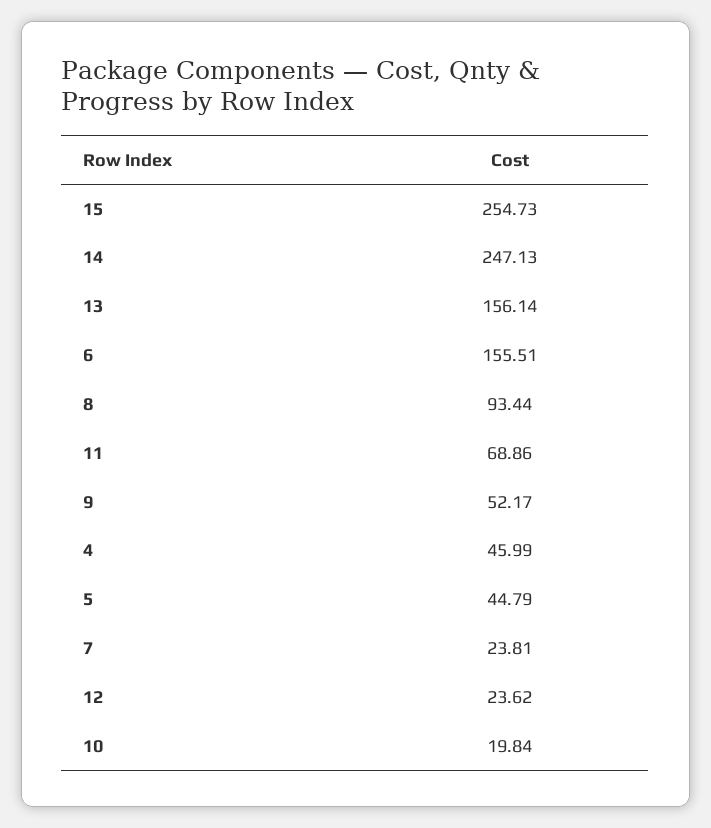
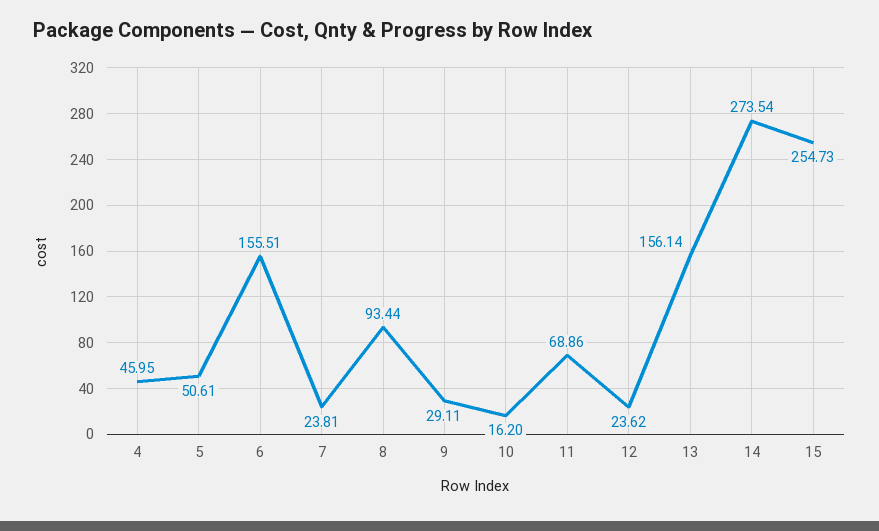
  {
    "15": 254.73,
-   "14": 247.13,
+   "14": 273.54,
    "13": 156.14,
    "6": 155.51,
    "8": 93.44,
    "11": 68.86,
-   "9": 52.17,
+   "9": 29.11,
-   "4": 45.99,
+   "4": 45.95,
-   "5": 44.79,
+   "5": 50.61,
    "7": 23.81,
    "12": 23.62,
-   "10": 19.84
+   "10": 16.2
  }

